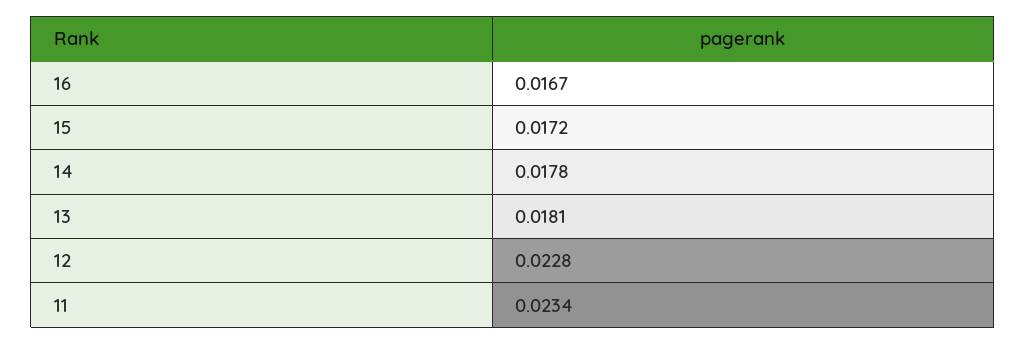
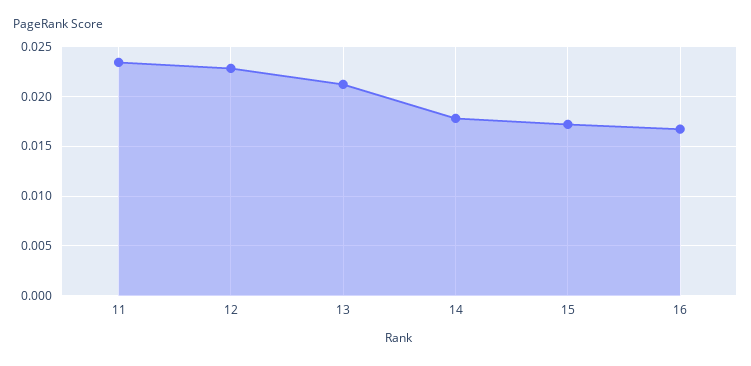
  {
    "16": 0.0167,
    "15": 0.0172,
    "14": 0.0178,
-   "13": 0.0181,
+   "13": 0.021,
    "12": 0.0228,
    "11": 0.0234
  }

